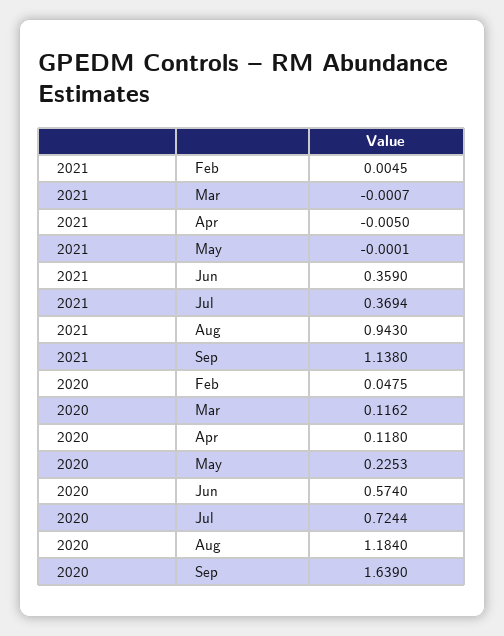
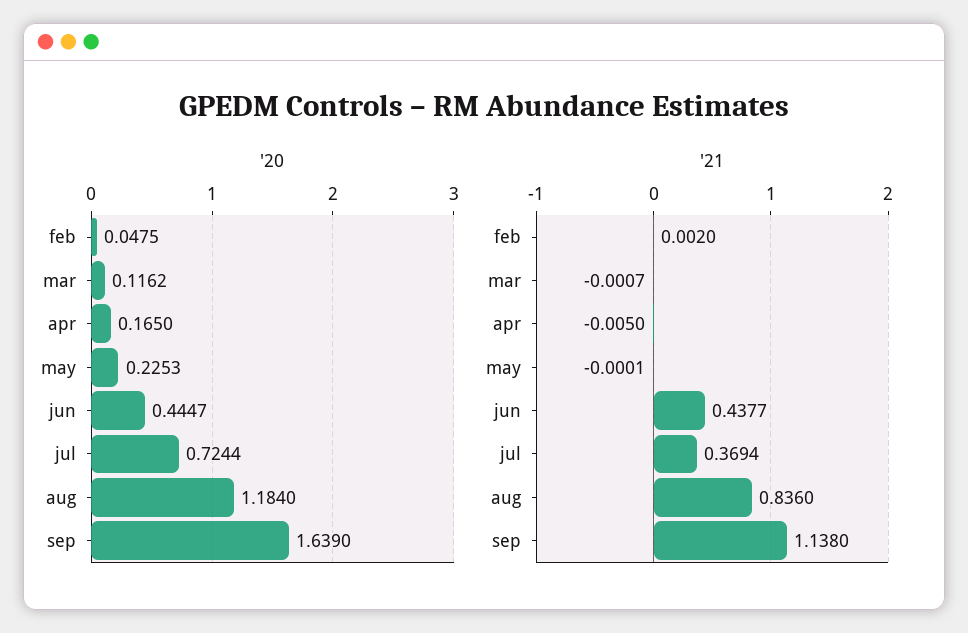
  {
    "2021": {
-     "Feb": 0.0045,
+     "Feb": 0.002,
      "Mar": -0.0007,
      "Apr": -0.005,
      "May": -0.0001,
-     "Jun": 0.359,
+     "Jun": 0.4377,
      "Jul": 0.3694,
-     "Aug": 0.943,
+     "Aug": 0.836,
      "Sep": 1.138
    },
    "2020": {
      "Feb": 0.0475,
      "Mar": 0.1162,
-     "Apr": 0.118,
+     "Apr": 0.165,
      "May": 0.2253,
-     "Jun": 0.574,
+     "Jun": 0.4447,
      "Jul": 0.7244,
      "Aug": 1.184,
      "Sep": 1.639
    }
  }

